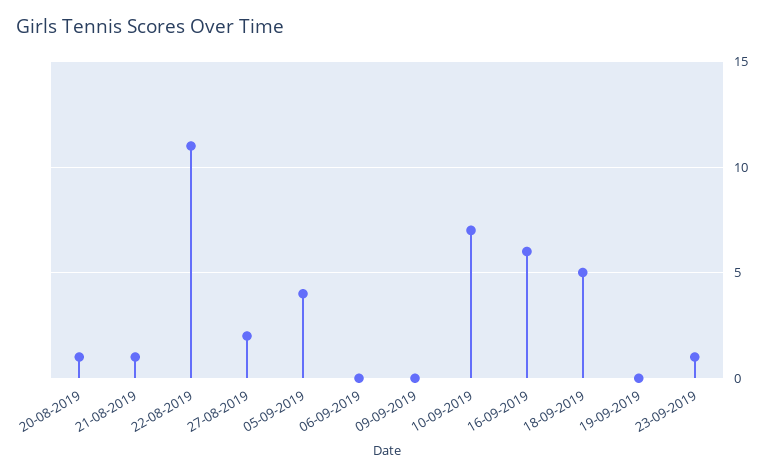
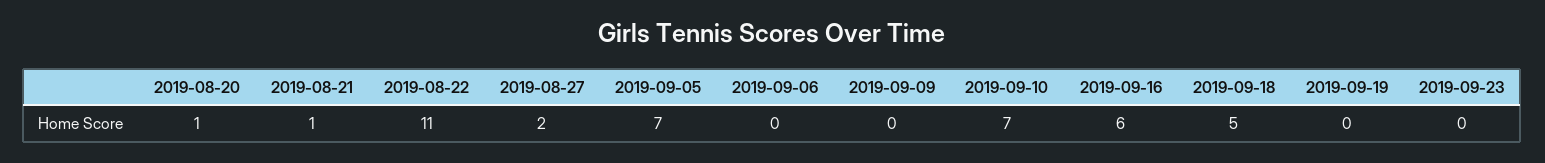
  {
    "20-08-2019": 1,
    "21-08-2019": 1,
    "22-08-2019": 11,
    "27-08-2019": 2,
-   "05-09-2019": 4,
+   "05-09-2019": 7,
    "06-09-2019": 0,
    "09-09-2019": 0,
    "10-09-2019": 7,
    "16-09-2019": 6,
    "18-09-2019": 5,
    "19-09-2019": 0,
-   "23-09-2019": 1
+   "23-09-2019": 0
  }

